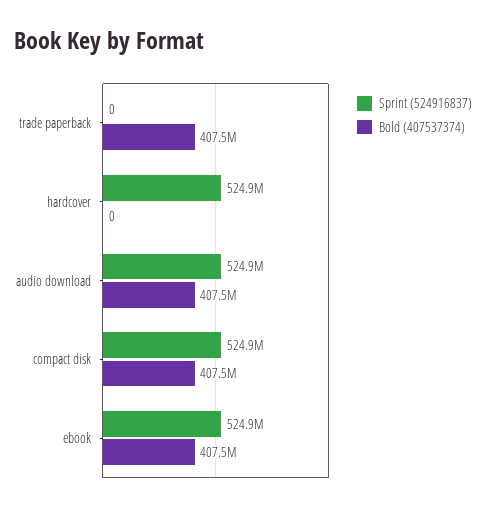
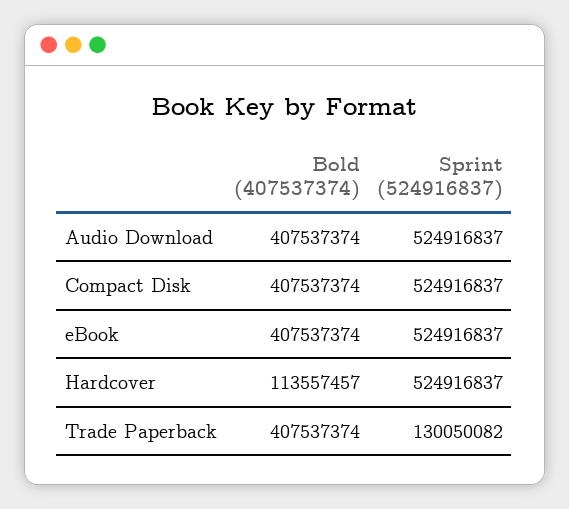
  {
    "Sprint (524916837)": {
-     "trade paperback": 0,
+     "trade paperback": 130050082,
      "hardcover": 524916837,
      "audio download": 524916837,
      "compact disk": 524916837,
      "ebook": 524916837
    },
    "Bold (407537374)": {
      "trade paperback": 407537374,
-     "hardcover": 0,
+     "hardcover": 113557457,
      "audio download": 407537374,
      "compact disk": 407537374,
      "ebook": 407537374
    }
  }

